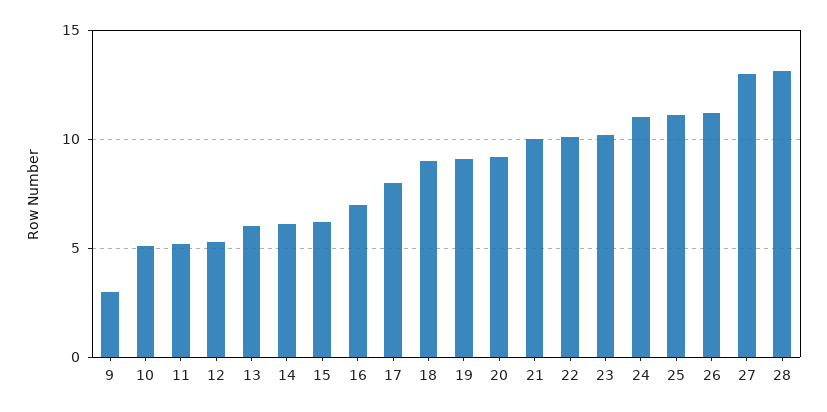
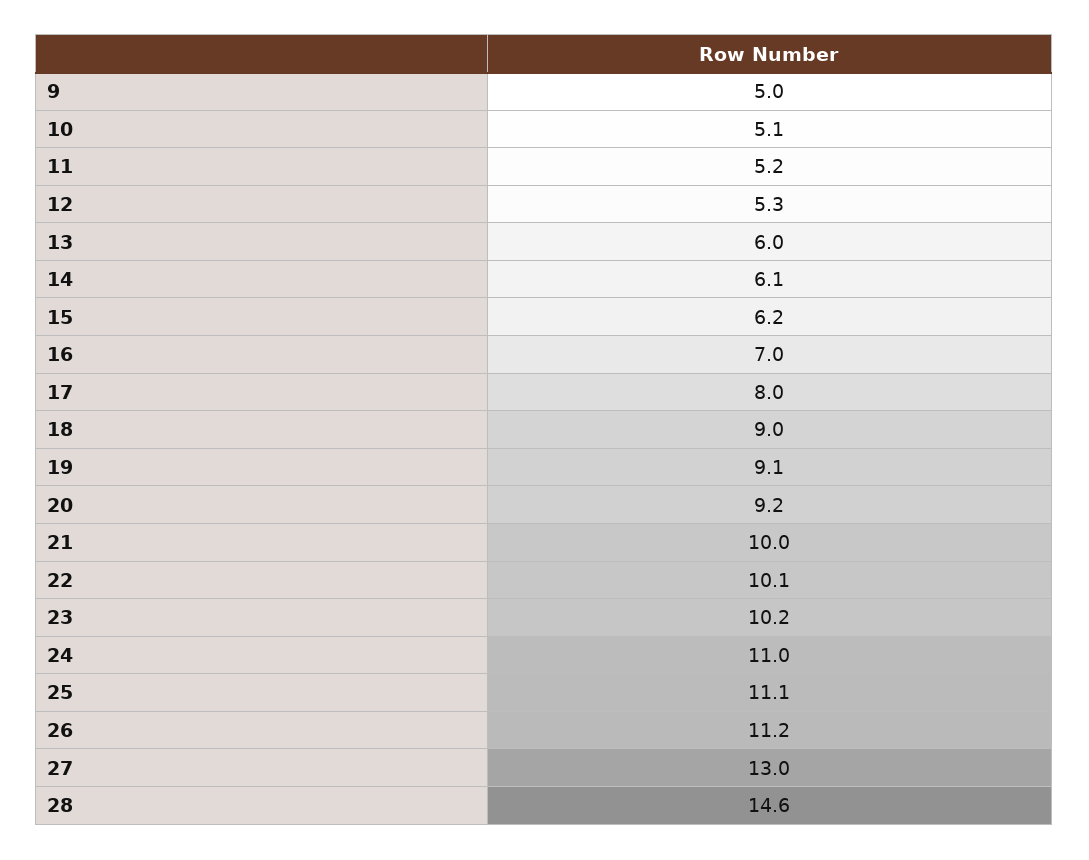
  {
-   "9": 3,
+   "9": 5,
    "10": 5.1,
    "11": 5.2,
    "12": 5.3,
    "13": 6,
    "14": 6.1,
    "15": 6.2,
    "16": 7,
    "17": 8,
    "18": 9,
    "19": 9.1,
    "20": 9.2,
    "21": 10,
    "22": 10.1,
    "23": 10.2,
    "24": 11,
    "25": 11.1,
    "26": 11.2,
    "27": 13,
-   "28": 13
+   "28": 14.6
  }

